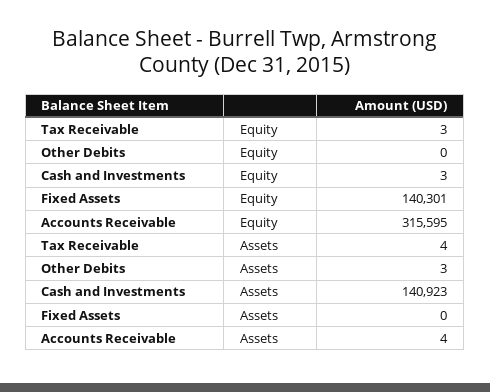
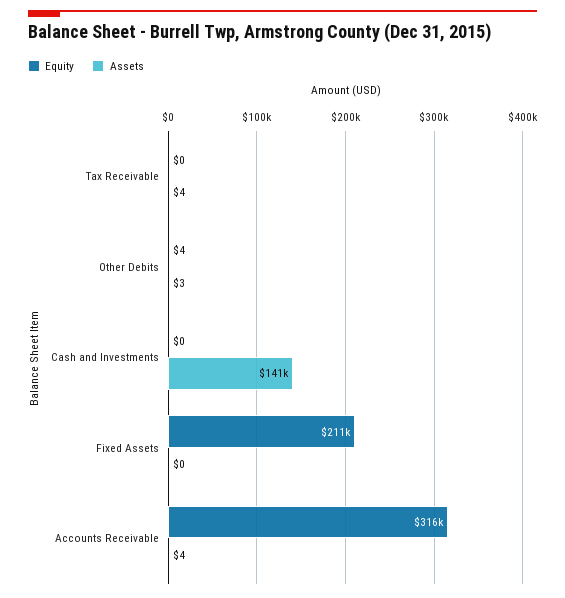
  {
    "Equity": {
-     "Tax Receivable": 3,
+     "Tax Receivable": 0,
-     "Other Debits": 0,
+     "Other Debits": 4,
-     "Cash and Investments": 3,
+     "Cash and Investments": 0,
-     "Fixed Assets": 140301,
+     "Fixed Assets": 211000,
      "Accounts Receivable": 315595
    },
    "Assets": {
      "Tax Receivable": 4,
      "Other Debits": 3,
      "Cash and Investments": 140923,
      "Fixed Assets": 0,
      "Accounts Receivable": 4
    }
  }

